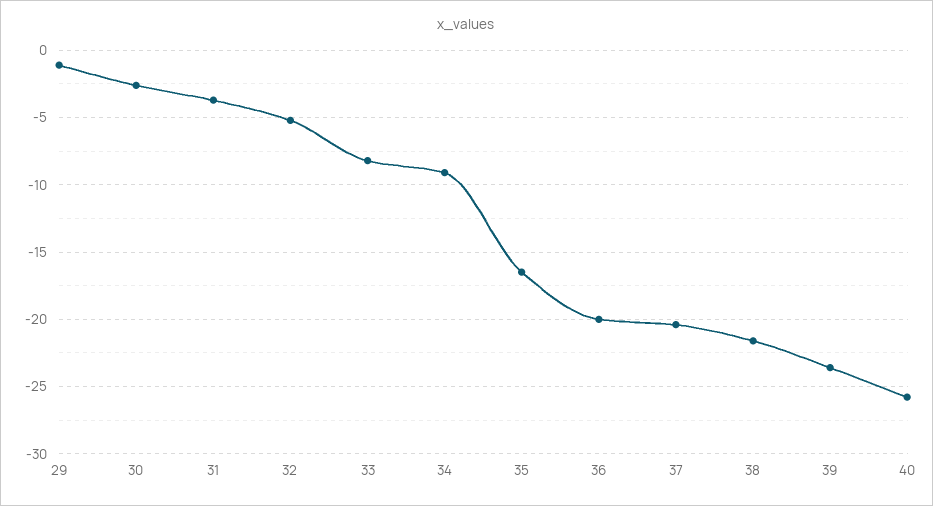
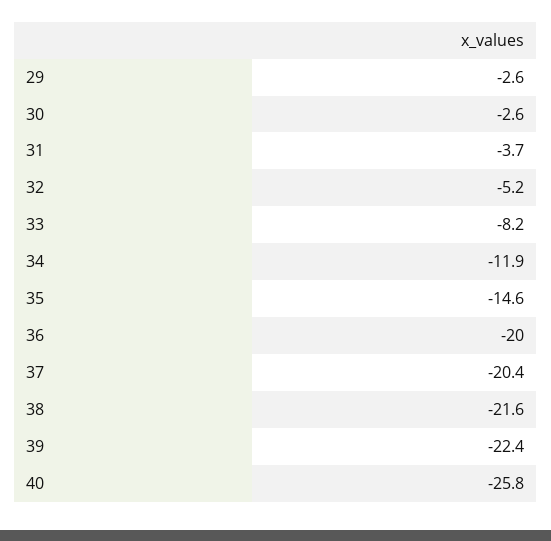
  {
-   "29": -1,
+   "29": -2.6,
    "30": -2.6,
    "31": -3.7,
    "32": -5.2,
    "33": -8.2,
-   "34": -9,
+   "34": -11.9,
-   "35": -16.5,
+   "35": -14.6,
    "36": -20,
    "37": -20.4,
    "38": -21.6,
-   "39": -23.5,
+   "39": -22.4,
    "40": -25.8
  }

